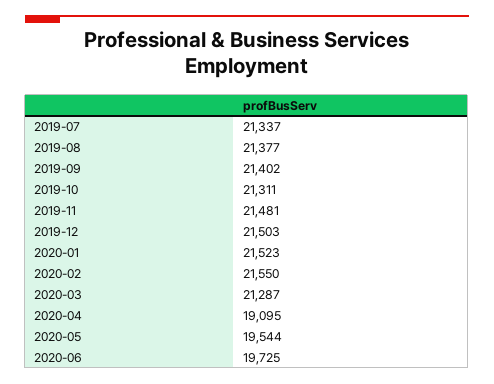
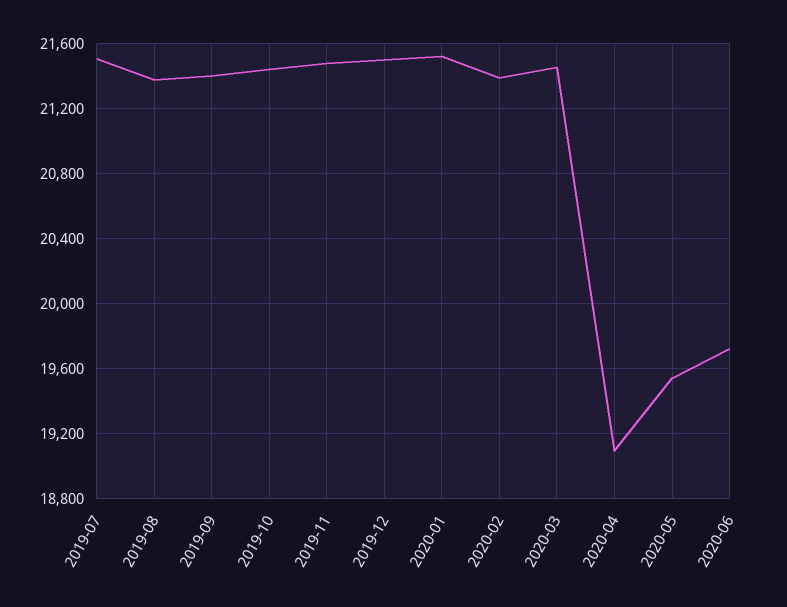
  {
-   "2019-07": 21337,
+   "2019-07": 21500,
    "2019-08": 21377,
    "2019-09": 21402,
-   "2019-10": 21311,
+   "2019-10": 21450,
    "2019-11": 21481,
    "2019-12": 21503,
    "2020-01": 21523,
-   "2020-02": 21550,
+   "2020-02": 21400,
-   "2020-03": 21287,
+   "2020-03": 21450,
    "2020-04": 19095,
    "2020-05": 19544,
    "2020-06": 19725
  }

